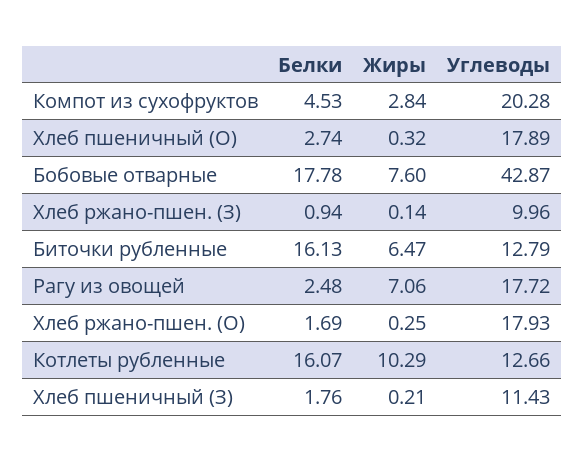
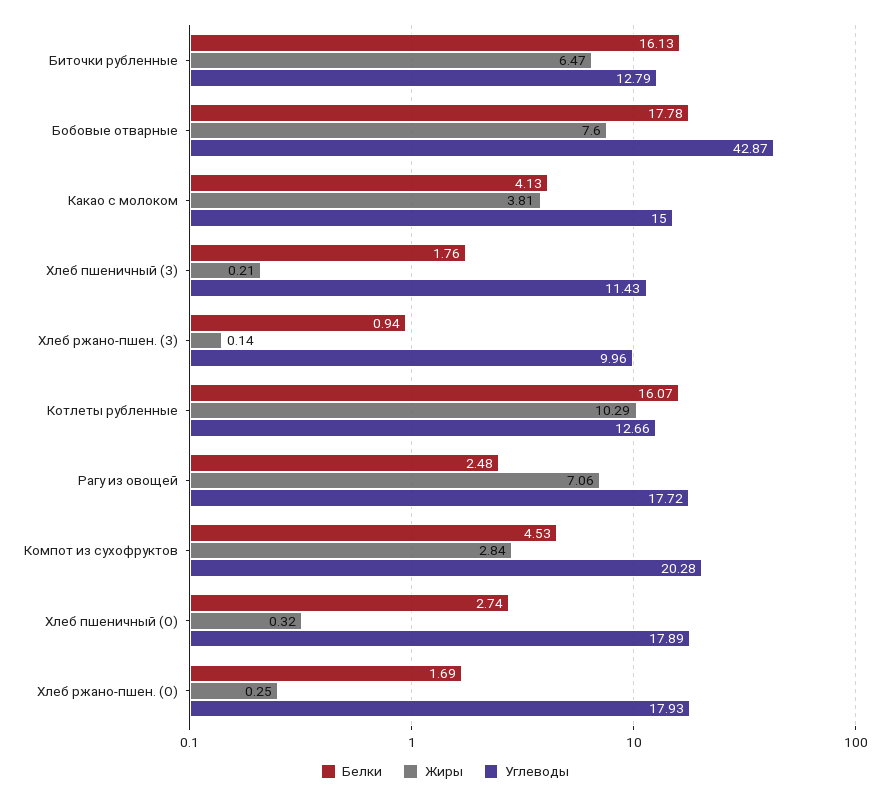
  {
    "Белки": {
      "Компот из сухофруктов": 4.53,
      "Хлеб пшеничный (О)": 2.74,
      "Бобовые отварные": 17.78,
      "Хлеб ржано-пшен. (З)": 0.94,
      "Биточки рубленные": 16.13,
      "Рагу из овощей": 2.48,
      "Хлеб ржано-пшен. (О)": 1.69,
      "Котлеты рубленные": 16.07,
-     "Хлеб пшеничный (З)": 1.76
+     "Хлеб пшеничный (З)": 1.76,
+     "Какао с молоком": 4.13
    },
    "Жиры": {
      "Компот из сухофруктов": 2.84,
      "Хлеб пшеничный (О)": 0.32,
      "Бобовые отварные": 7.6,
      "Хлеб ржано-пшен. (З)": 0.14,
      "Биточки рубленные": 6.47,
      "Рагу из овощей": 7.06,
      "Хлеб ржано-пшен. (О)": 0.25,
      "Котлеты рубленные": 10.29,
-     "Хлеб пшеничный (З)": 0.21
+     "Хлеб пшеничный (З)": 0.21,
+     "Какао с молоком": 3.81
    },
    "Углеводы": {
      "Компот из сухофруктов": 20.28,
      "Хлеб пшеничный (О)": 17.89,
      "Бобовые отварные": 42.87,
      "Хлеб ржано-пшен. (З)": 9.96,
      "Биточки рубленные": 12.79,
      "Рагу из овощей": 17.72,
      "Хлеб ржано-пшен. (О)": 17.93,
      "Котлеты рубленные": 12.66,
-     "Хлеб пшеничный (З)": 11.43
+     "Хлеб пшеничный (З)": 11.43,
+     "Какао с молоком": 15
    }
  }

